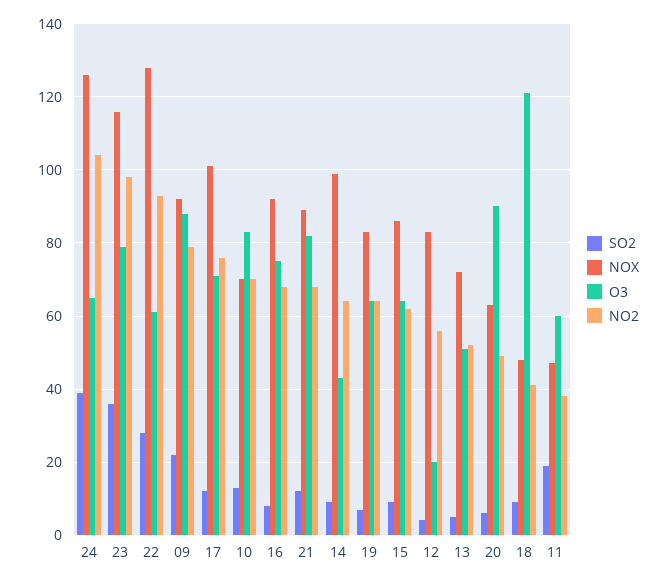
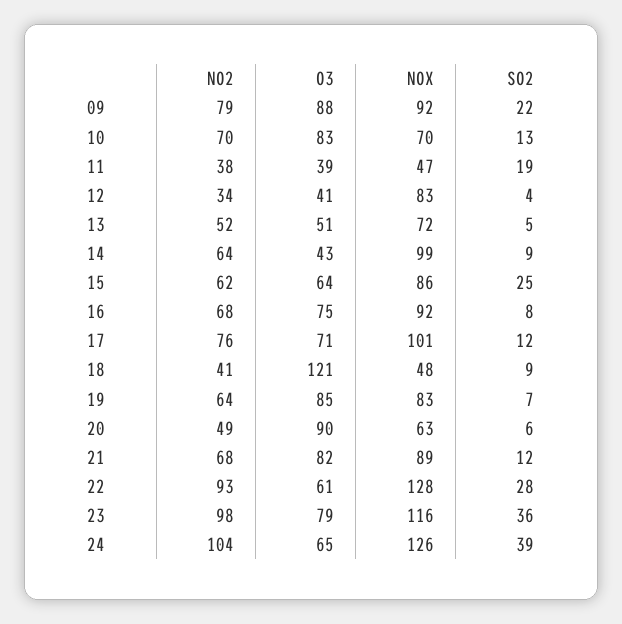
  {
    "SO2": {
      "24": 39,
      "23": 36,
      "22": 28,
      "09": 22,
      "17": 12,
      "10": 13,
      "16": 8,
      "21": 12,
      "14": 9,
      "19": 7,
-     "15": 10,
+     "15": 25,
      "12": 4,
      "13": 5,
      "20": 6,
      "18": 9,
      "11": 19
    },
    "NOX": {
      "24": 126,
      "23": 116,
      "22": 128,
      "09": 92,
      "17": 101,
      "10": 70,
      "16": 92,
      "21": 89,
      "14": 99,
      "19": 83,
      "15": 86,
      "12": 83,
      "13": 72,
      "20": 63,
      "18": 48,
      "11": 47
    },
    "O3": {
      "24": 65,
      "23": 79,
      "22": 61,
      "09": 88,
      "17": 71,
      "10": 83,
      "16": 75,
      "21": 82,
      "14": 43,
-     "19": 65,
+     "19": 85,
      "15": 64,
-     "12": 20,
+     "12": 41,
      "13": 51,
      "20": 90,
      "18": 121,
-     "11": 60
+     "11": 39
    },
    "NO2": {
      "24": 104,
      "23": 98,
      "22": 93,
      "09": 79,
      "17": 76,
      "10": 70,
      "16": 68,
      "21": 68,
      "14": 64,
      "19": 64,
      "15": 62,
-     "12": 55,
+     "12": 34,
      "13": 52,
      "20": 49,
      "18": 41,
      "11": 38
    }
  }

